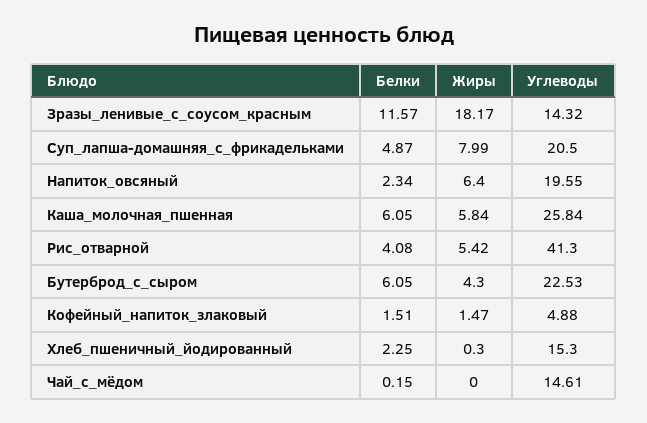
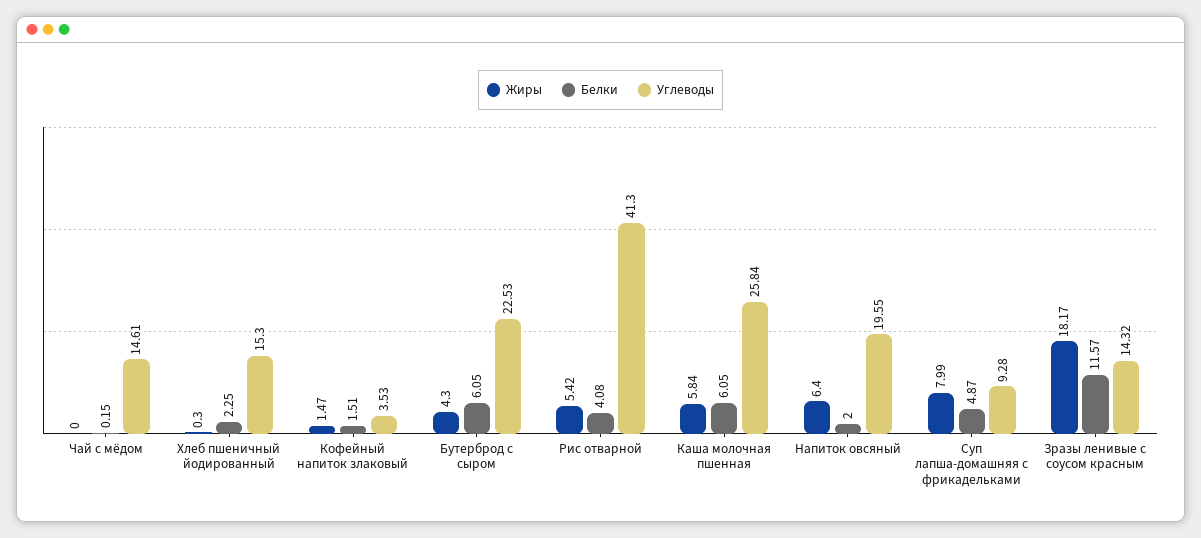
  {
    "Белки": {
      "Зразы_ленивые_с_соусом_красным": 11.57,
      "Суп_лапша-домашняя_с_фрикадельками": 4.87,
-     "Напиток_овсяный": 2.34,
+     "Напиток_овсяный": 2,
      "Каша_молочная_пшенная": 6.05,
      "Рис_отварной": 4.08,
      "Бутерброд_с_сыром": 6.05,
      "Кофейный_напиток_злаковый": 1.51,
      "Хлеб_пшеничный_йодированный": 2.25,
      "Чай_с_мёдом": 0.15
    },
    "Жиры": {
      "Зразы_ленивые_с_соусом_красным": 18.17,
      "Суп_лапша-домашняя_с_фрикадельками": 7.99,
      "Напиток_овсяный": 6.4,
      "Каша_молочная_пшенная": 5.84,
      "Рис_отварной": 5.42,
      "Бутерброд_с_сыром": 4.3,
      "Кофейный_напиток_злаковый": 1.47,
      "Хлеб_пшеничный_йодированный": 0.3,
      "Чай_с_мёдом": 0
    },
    "Углеводы": {
      "Зразы_ленивые_с_соусом_красным": 14.32,
-     "Суп_лапша-домашняя_с_фрикадельками": 20.5,
+     "Суп_лапша-домашняя_с_фрикадельками": 9.28,
      "Напиток_овсяный": 19.55,
      "Каша_молочная_пшенная": 25.84,
      "Рис_отварной": 41.3,
      "Бутерброд_с_сыром": 22.53,
-     "Кофейный_напиток_злаковый": 4.88,
+     "Кофейный_напиток_злаковый": 3.53,
      "Хлеб_пшеничный_йодированный": 15.3,
      "Чай_с_мёдом": 14.61
    }
  }

